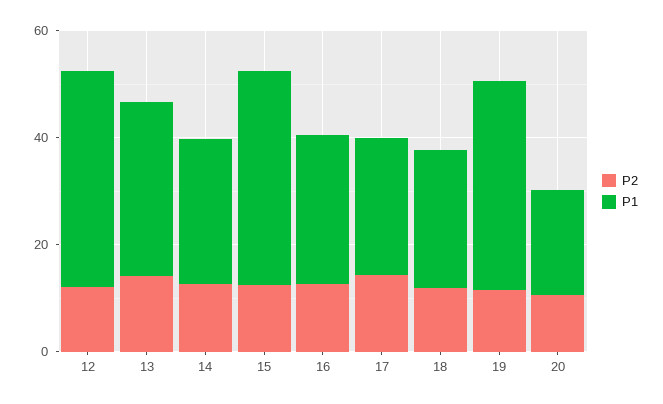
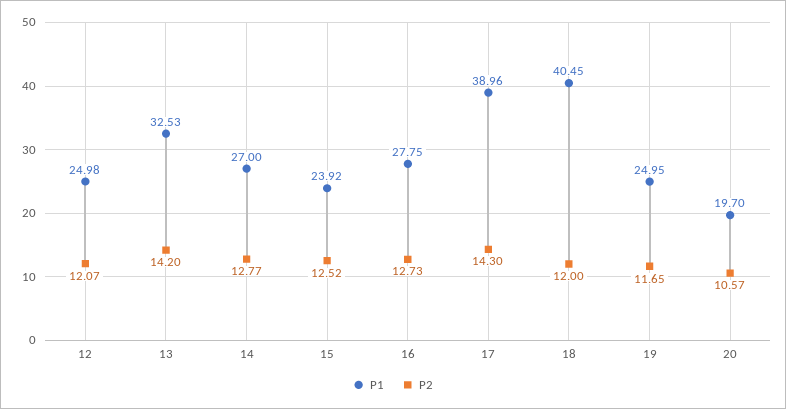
  {
    "P2": {
      "12": 12.07,
      "13": 14.2,
      "14": 12.77,
      "15": 12.52,
      "16": 12.73,
      "17": 14.3,
      "18": 12,
      "19": 11.65,
      "20": 10.57
    },
    "P1": {
-     "12": 40,
+     "12": 24.98,
      "13": 32.53,
      "14": 27,
-     "15": 40,
+     "15": 23.92,
      "16": 27.75,
-     "17": 25,
+     "17": 38.96,
-     "18": 25,
+     "18": 40.45,
-     "19": 40,
+     "19": 24.95,
      "20": 19.7
    }
  }

